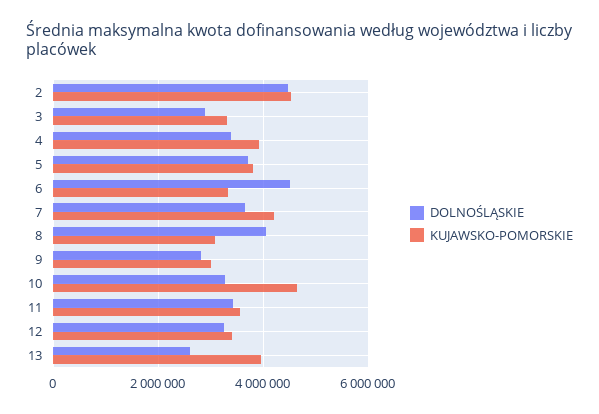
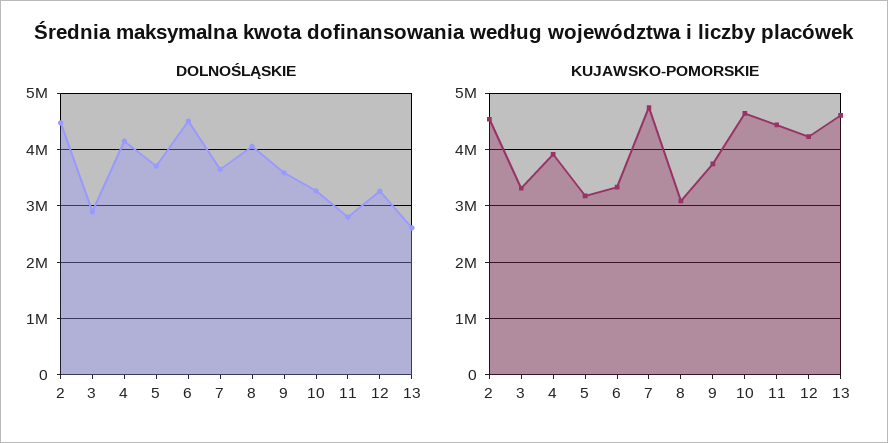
  {
    "DOLNOŚLĄSKIE": {
      "2": 4400000,
      "3": 2800000,
-     "4": 3400000,
+     "4": 4200000,
      "5": 3800000,
      "6": 4600000,
      "7": 3600000,
      "8": 4000000,
-     "9": 2800000,
+     "9": 3600000,
      "10": 3200000,
-     "11": 3400000,
+     "11": 2800000,
      "12": 3200000,
      "13": 2600000
    },
    "KUJAWSKO-POMORSKIE": {
      "2": 4600000,
      "3": 3400000,
      "4": 4000000,
-     "5": 3800000,
+     "5": 3200000,
      "6": 3400000,
-     "7": 4200000,
+     "7": 4800000,
      "8": 3000000,
-     "9": 3000000,
+     "9": 3800000,
      "10": 4600000,
-     "11": 3600000,
+     "11": 4400000,
-     "12": 3400000,
+     "12": 4200000,
-     "13": 4000000
+     "13": 4600000
    }
  }

